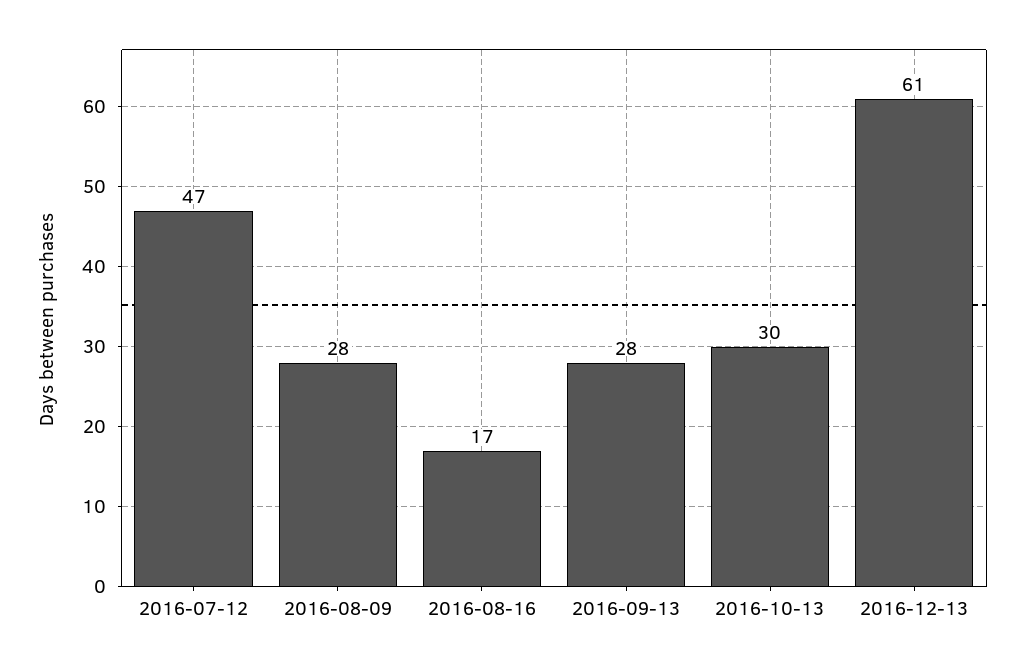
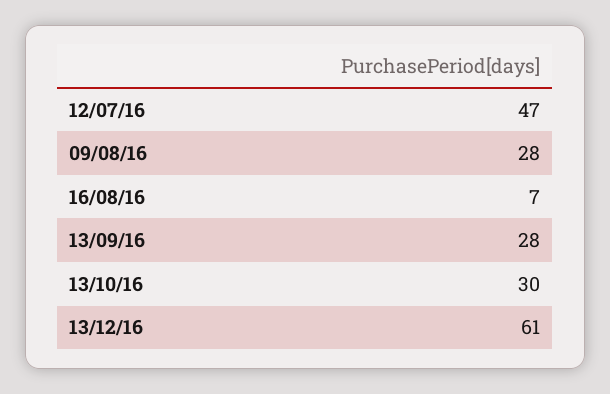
  {
    "2016-07-12": 47,
    "2016-08-09": 28,
-   "2016-08-16": 17,
+   "2016-08-16": 7,
    "2016-09-13": 28,
    "2016-10-13": 30,
    "2016-12-13": 61
  }

